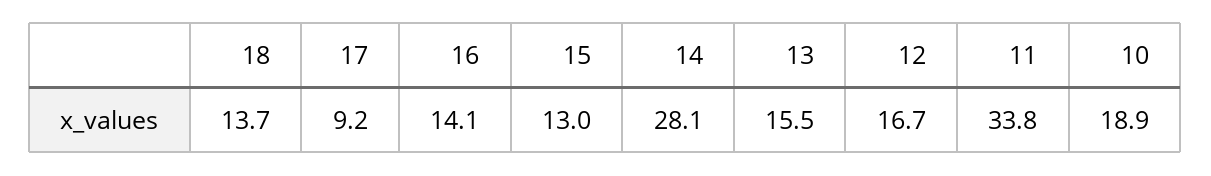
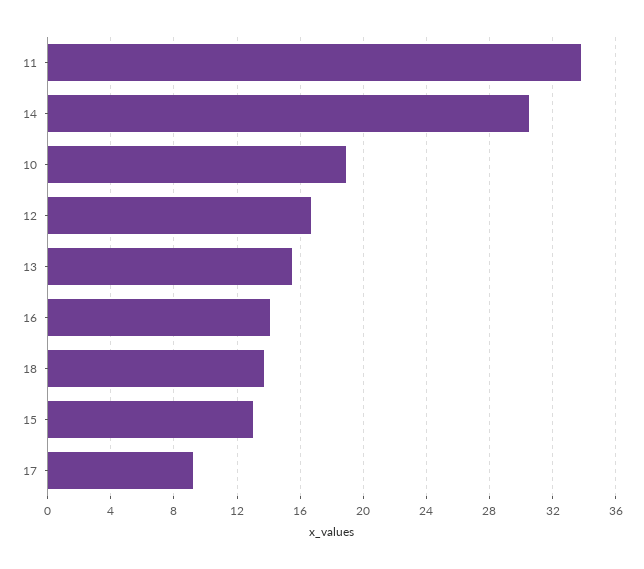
  {
    "18": 13.7,
    "17": 9.2,
    "16": 14.1,
    "15": 13,
-   "14": 28.1,
+   "14": 30.5,
    "13": 15.5,
    "12": 16.7,
    "11": 33.8,
    "10": 18.9
  }

